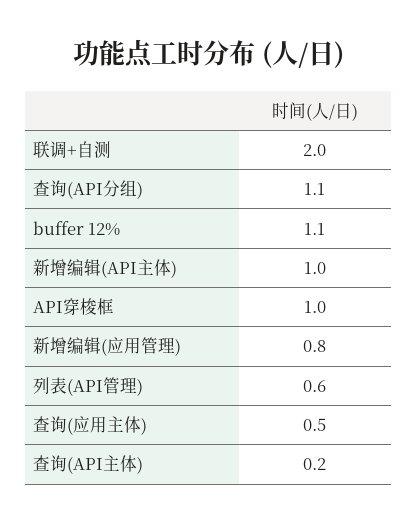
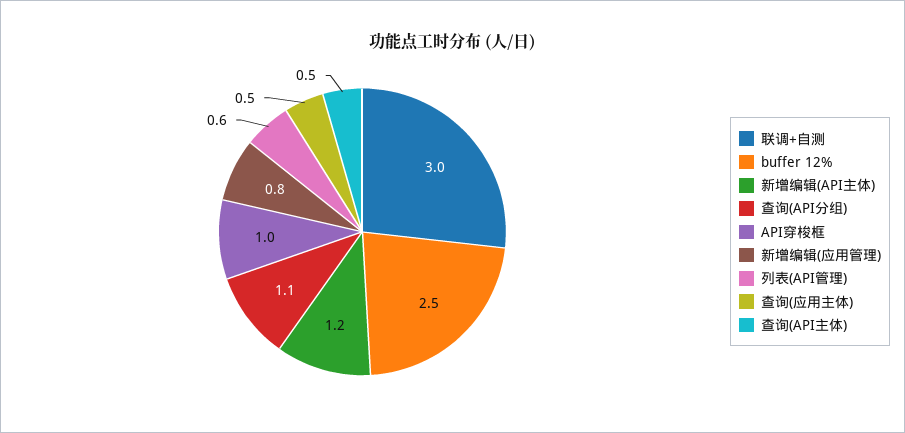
  {
-   "联调+自测": 2,
+   "联调+自测": 3,
    "查询(API分组)": 1.1,
-   "buffer 12%": 1.1,
+   "buffer 12%": 2.5,
-   "新增编辑(API主体)": 1,
+   "新增编辑(API主体)": 1.2,
    "API穿梭框": 1,
    "新增编辑(应用管理)": 0.8,
    "列表(API管理)": 0.6,
    "查询(应用主体)": 0.5,
-   "查询(API主体)": 0.2
+   "查询(API主体)": 0.5
  }

